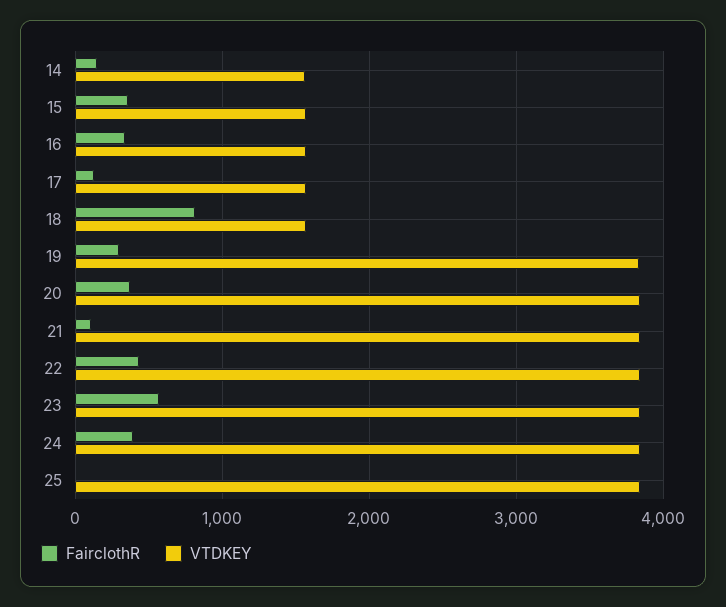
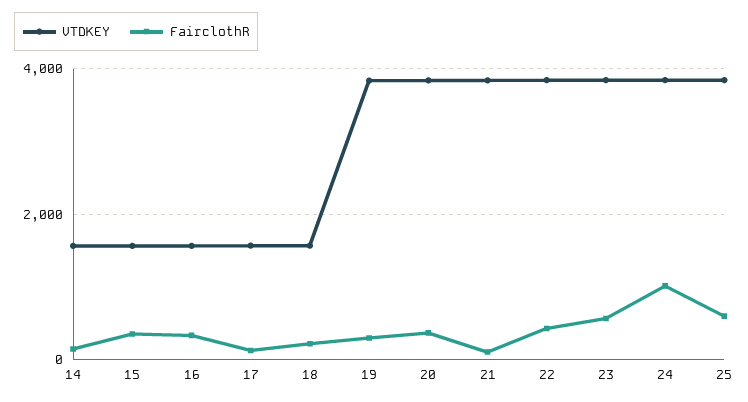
  {
    "FairclothR": {
      "14": 100,
      "15": 400,
      "16": 300,
      "17": 100,
-     "18": 800,
+     "18": 200,
      "19": 300,
      "20": 400,
      "21": 100,
      "22": 400,
      "23": 600,
-     "24": 400,
+     "24": 1000,
-     "25": 0
+     "25": 600
    },
    "VTDKEY": {
      "14": 1600,
      "15": 1600,
      "16": 1600,
      "17": 1600,
      "18": 1600,
      "19": 3800,
      "20": 3800,
      "21": 3800,
      "22": 3800,
      "23": 3800,
      "24": 3800,
      "25": 3800
    }
  }

